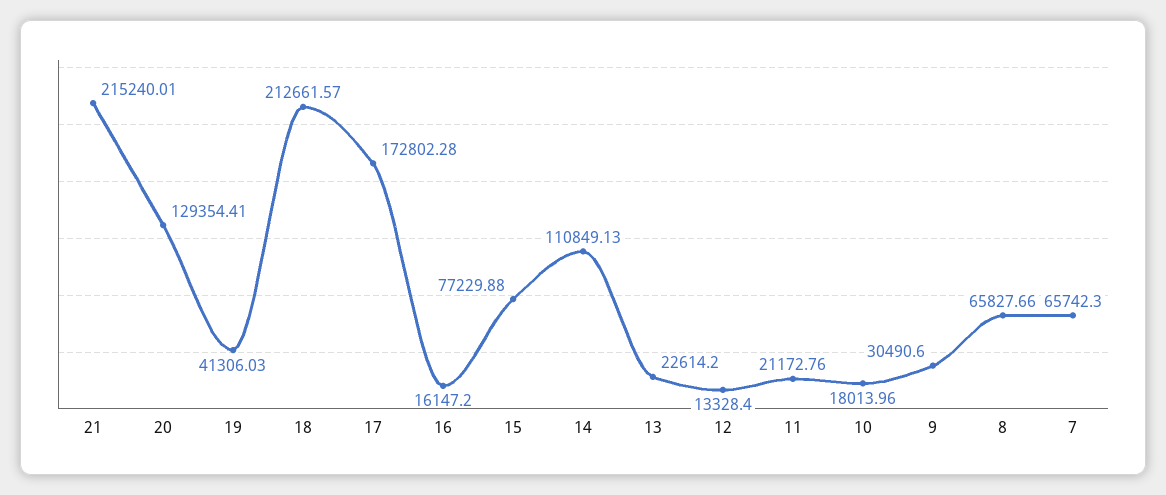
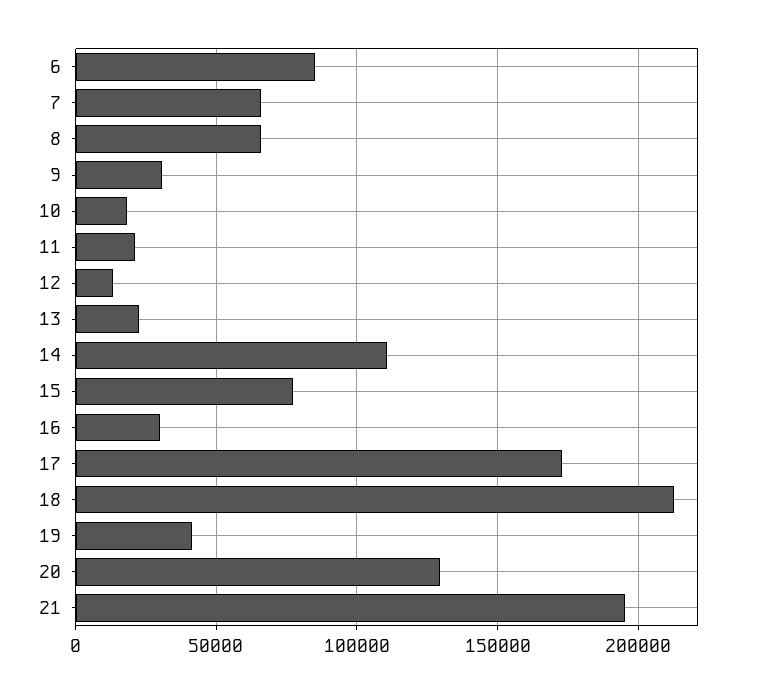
  {
-   "21": 215240.01,
+   "21": 195000,
    "20": 129354.41,
    "19": 41306.03,
    "18": 212661.57,
    "17": 172802.28,
-   "16": 16147.2,
+   "16": 30000,
    "15": 77229.88,
    "14": 110849.13,
    "13": 22614.2,
    "12": 13328.4,
    "11": 21172.76,
    "10": 18013.96,
    "9": 30490.6,
    "8": 65827.66,
-   "7": 65742.3
+   "7": 65742.3,
+   "6": 85000
  }

